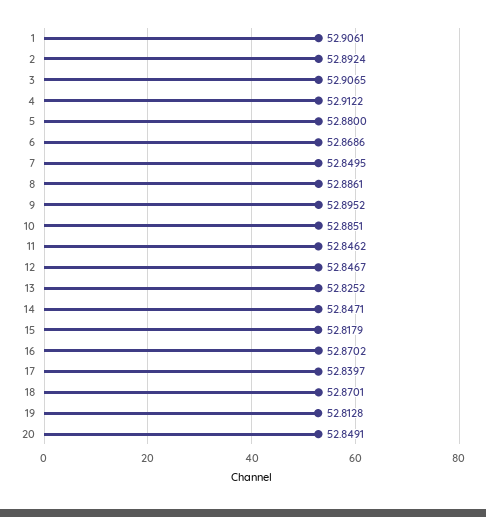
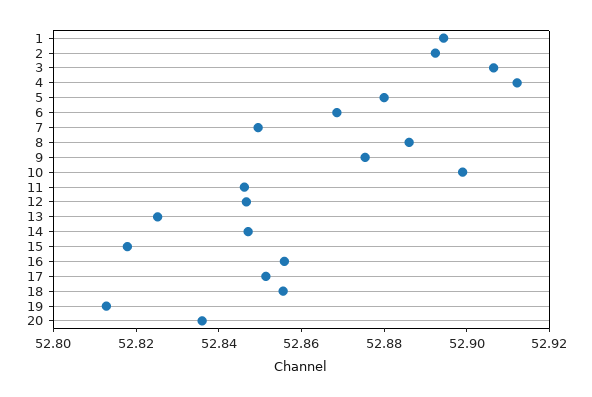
  {
-   "1": 52.9061,
+   "1": 52.895,
    "2": 52.8924,
    "3": 52.9065,
    "4": 52.9122,
    "5": 52.88,
    "6": 52.8686,
    "7": 52.8495,
    "8": 52.8861,
-   "9": 52.8952,
+   "9": 52.875,
-   "10": 52.8851,
+   "10": 52.9,
    "11": 52.8462,
    "12": 52.8467,
    "13": 52.8252,
    "14": 52.8471,
    "15": 52.8179,
-   "16": 52.8702,
+   "16": 52.855,
-   "17": 52.8397,
+   "17": 52.85,
-   "18": 52.8701,
+   "18": 52.855,
    "19": 52.8128,
-   "20": 52.8491
+   "20": 52.835
  }

